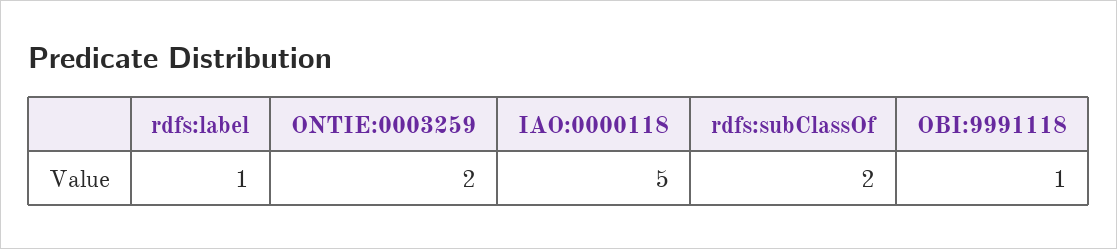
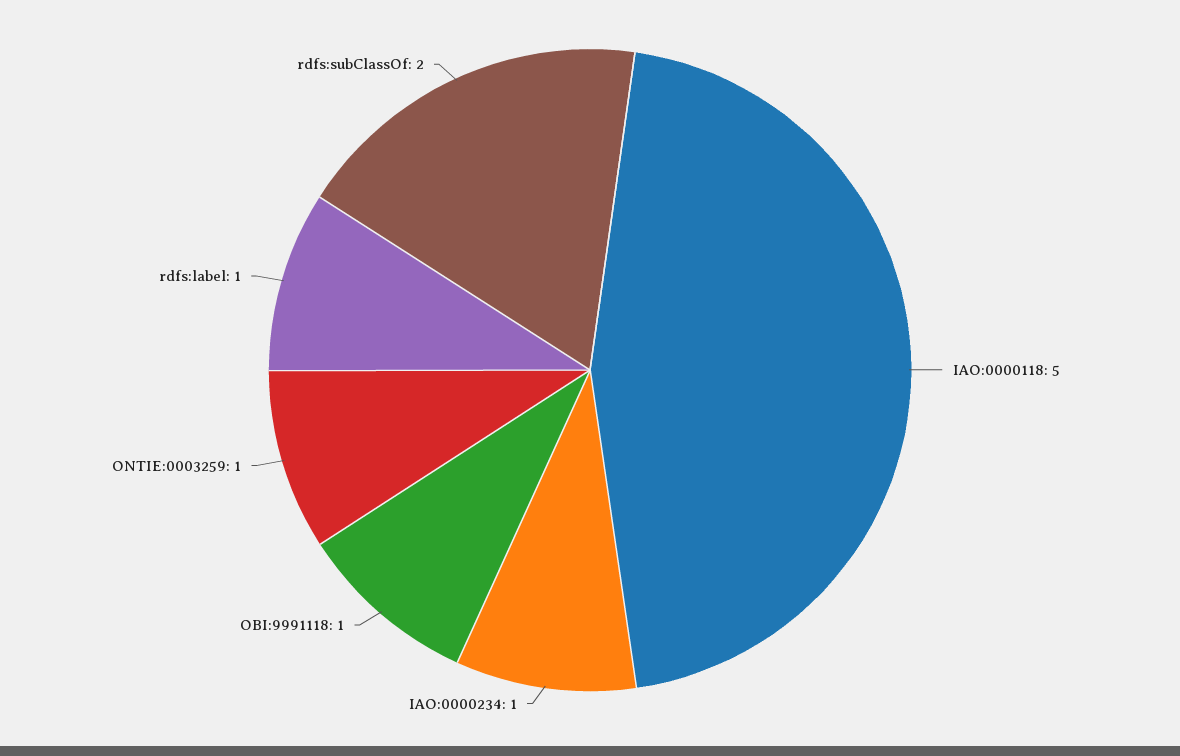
  {
    "rdfs:label": 1,
-   "ONTIE:0003259": 2,
+   "ONTIE:0003259": 1,
    "IAO:0000118": 5,
    "rdfs:subClassOf": 2,
-   "OBI:9991118": 1
+   "OBI:9991118": 1,
+   "IAO:0000234": 1
  }

